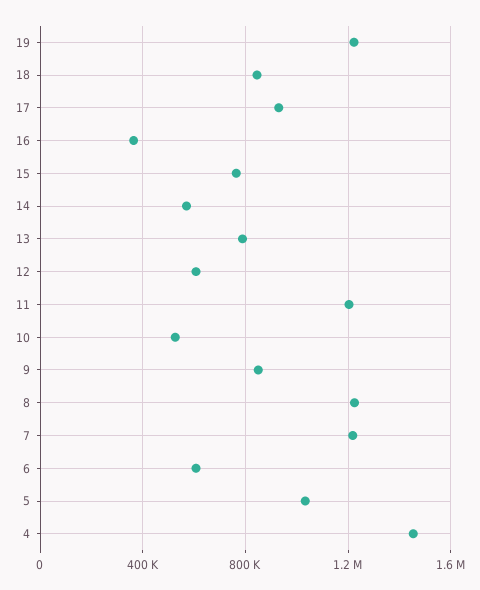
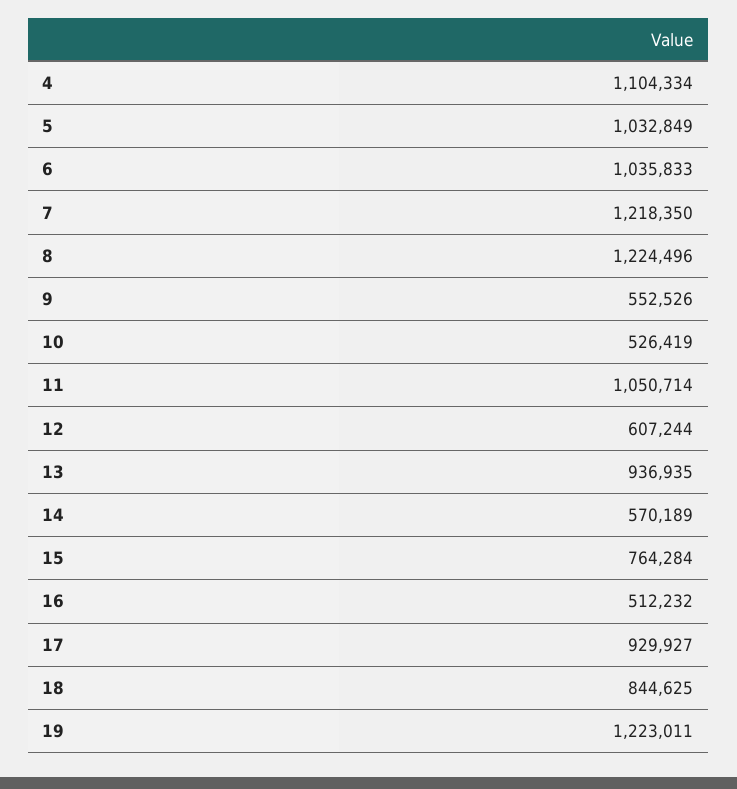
  {
    "19": 1223011,
    "18": 844625,
    "17": 929927,
-   "16": 350000,
+   "16": 512232,
    "15": 764284,
    "14": 570189,
-   "13": 800000,
+   "13": 936935,
    "12": 607244,
-   "11": 1200000,
+   "11": 1050714,
    "10": 526419,
-   "9": 850000,
+   "9": 552526,
    "8": 1224496,
    "7": 1218350,
-   "6": 600000,
+   "6": 1035833,
    "5": 1032849,
-   "4": 1450000
+   "4": 1104334
  }

